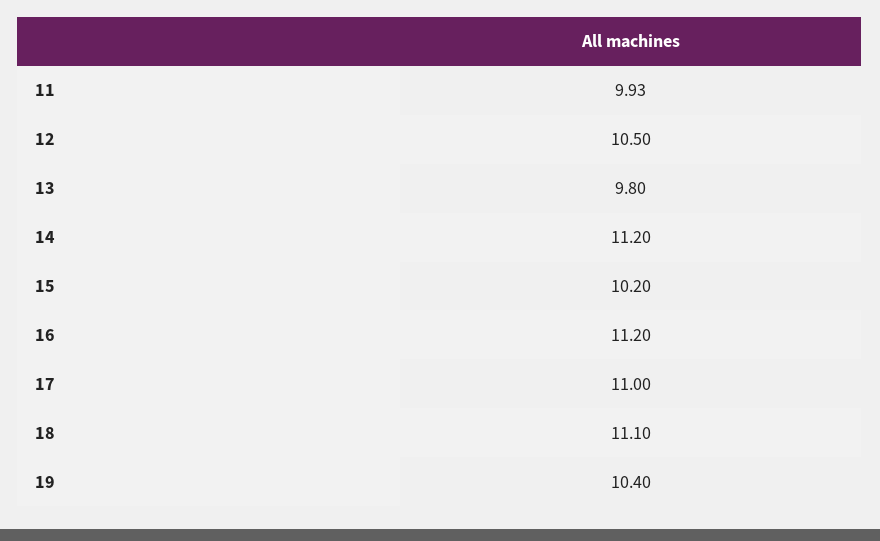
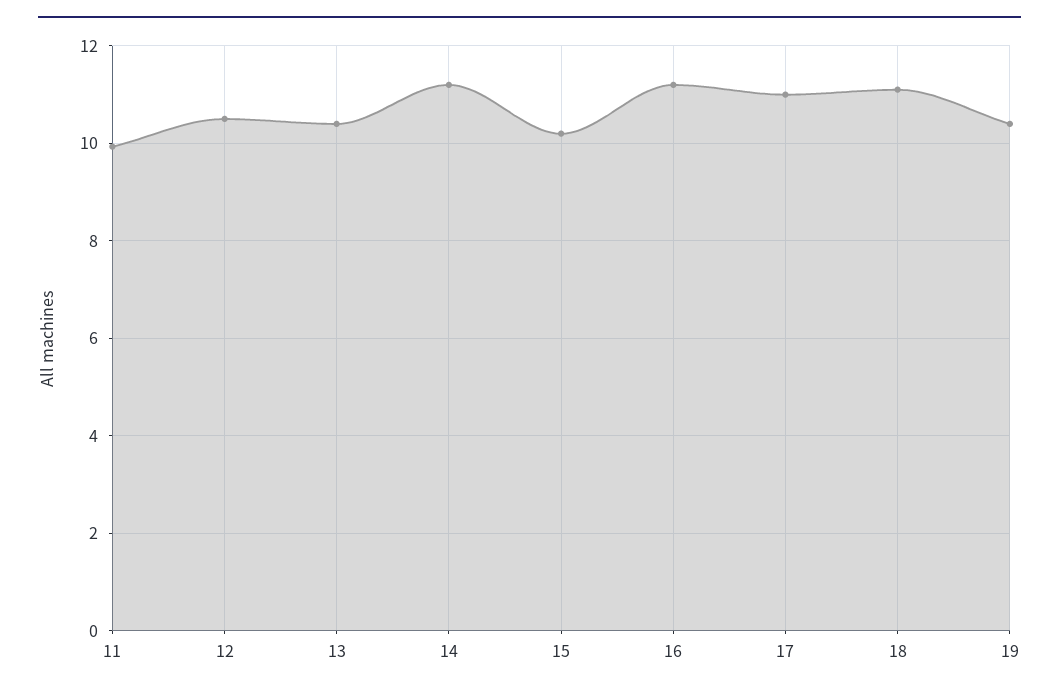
  {
    "11": 9.93,
    "12": 10.5,
-   "13": 9.8,
+   "13": 10.4,
    "14": 11.2,
    "15": 10.2,
    "16": 11.2,
    "17": 11,
    "18": 11.1,
    "19": 10.4
  }

